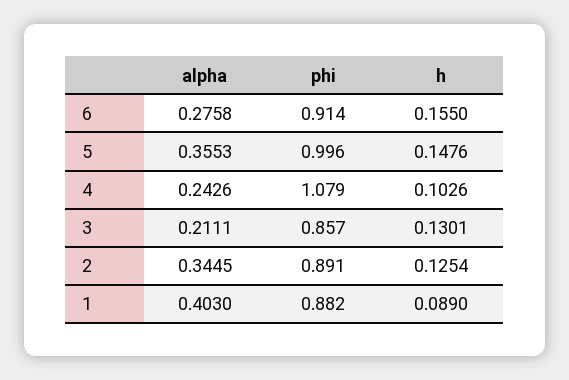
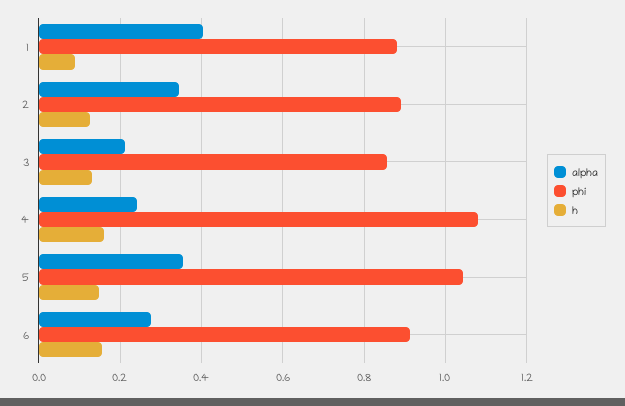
  {
    "alpha": {
      "6": 0.2758,
      "5": 0.3553,
      "4": 0.2426,
      "3": 0.2111,
      "2": 0.3445,
      "1": 0.403
    },
    "phi": {
      "6": 0.914,
-     "5": 0.996,
+     "5": 1.04,
      "4": 1.079,
      "3": 0.857,
      "2": 0.891,
      "1": 0.882
    },
    "h": {
      "6": 0.155,
      "5": 0.1476,
-     "4": 0.1026,
+     "4": 0.16,
      "3": 0.1301,
      "2": 0.1254,
      "1": 0.089
    }
  }

